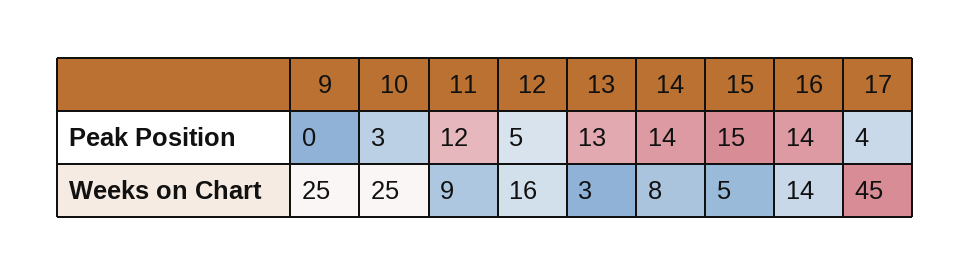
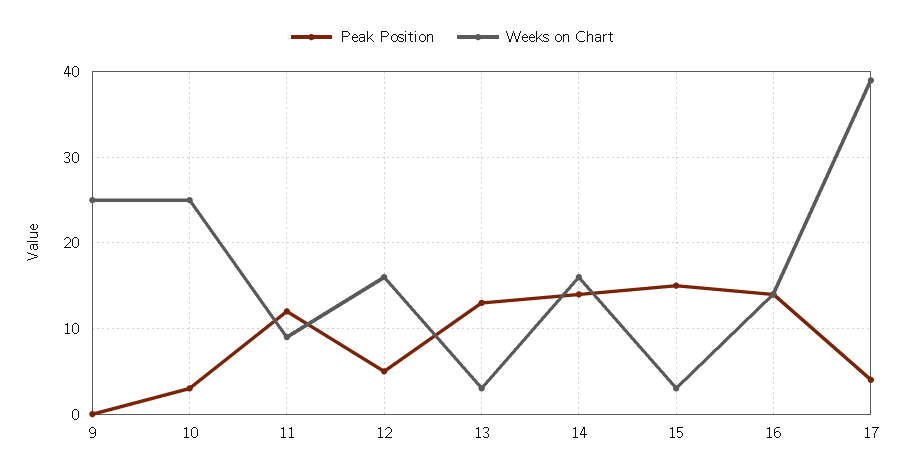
  {
    "Peak Position": {
      "9": 0,
      "10": 3,
      "11": 12,
      "12": 5,
      "13": 13,
      "14": 14,
      "15": 15,
      "16": 14,
      "17": 4
    },
    "Weeks on Chart": {
      "9": 25,
      "10": 25,
      "11": 9,
      "12": 16,
      "13": 3,
-     "14": 8,
+     "14": 16,
-     "15": 5,
+     "15": 3,
      "16": 14,
-     "17": 45
+     "17": 39
    }
  }

